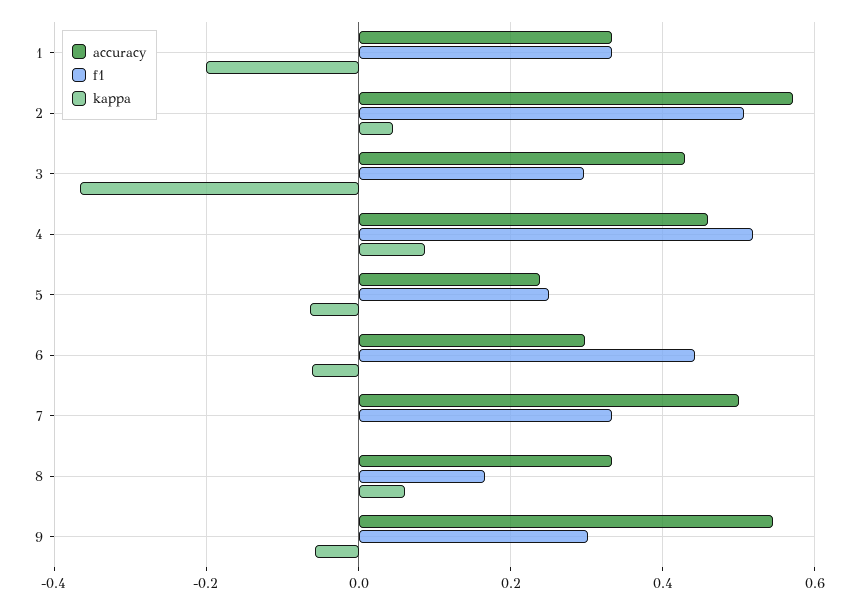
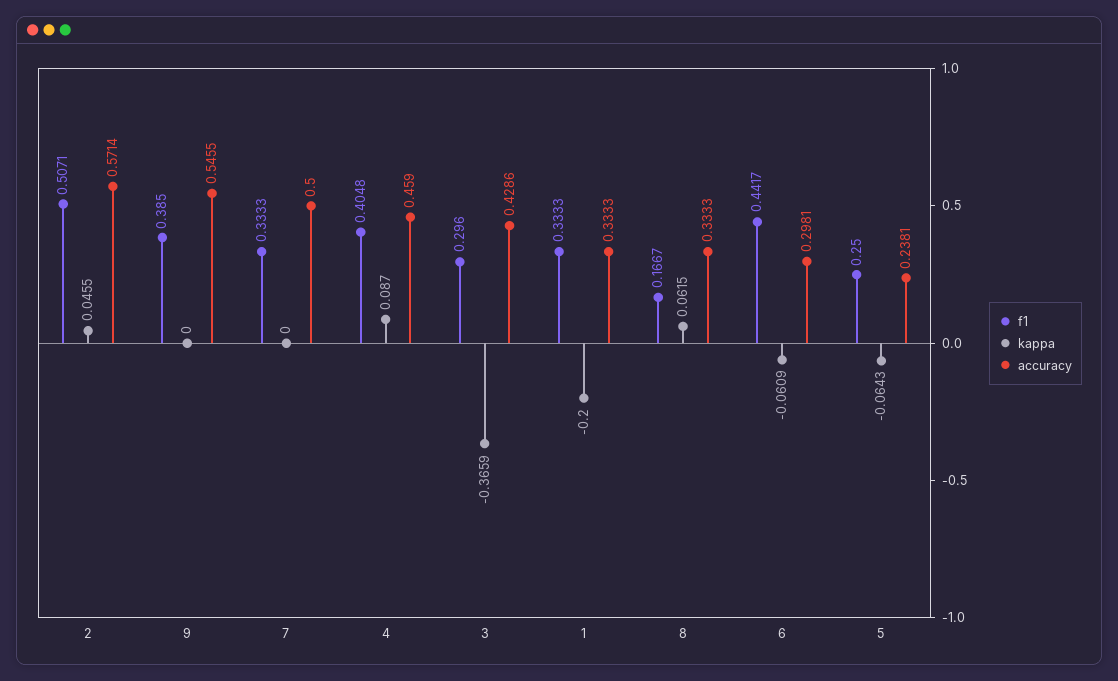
  {
    "accuracy": {
      "1": 0.3333,
      "2": 0.5714,
      "3": 0.4286,
      "4": 0.459,
      "5": 0.2381,
      "6": 0.2981,
      "7": 0.5,
      "8": 0.3333,
      "9": 0.5455
    },
    "f1": {
      "1": 0.3333,
      "2": 0.5071,
      "3": 0.296,
-     "4": 0.52,
+     "4": 0.4048,
      "5": 0.25,
      "6": 0.4417,
      "7": 0.3333,
      "8": 0.1667,
-     "9": 0.3
+     "9": 0.385
    },
    "kappa": {
      "1": -0.2,
      "2": 0.0455,
      "3": -0.3659,
      "4": 0.087,
      "5": -0.0643,
      "6": -0.0609,
      "7": 0,
      "8": 0.0615,
-     "9": -0.06
+     "9": 0
    }
  }

